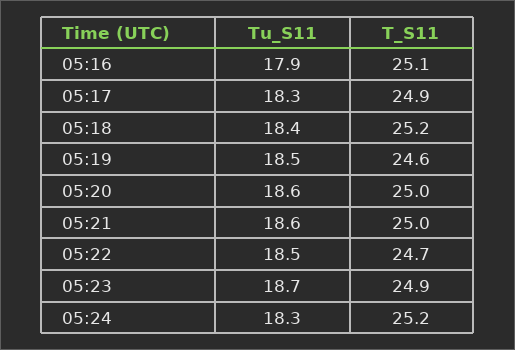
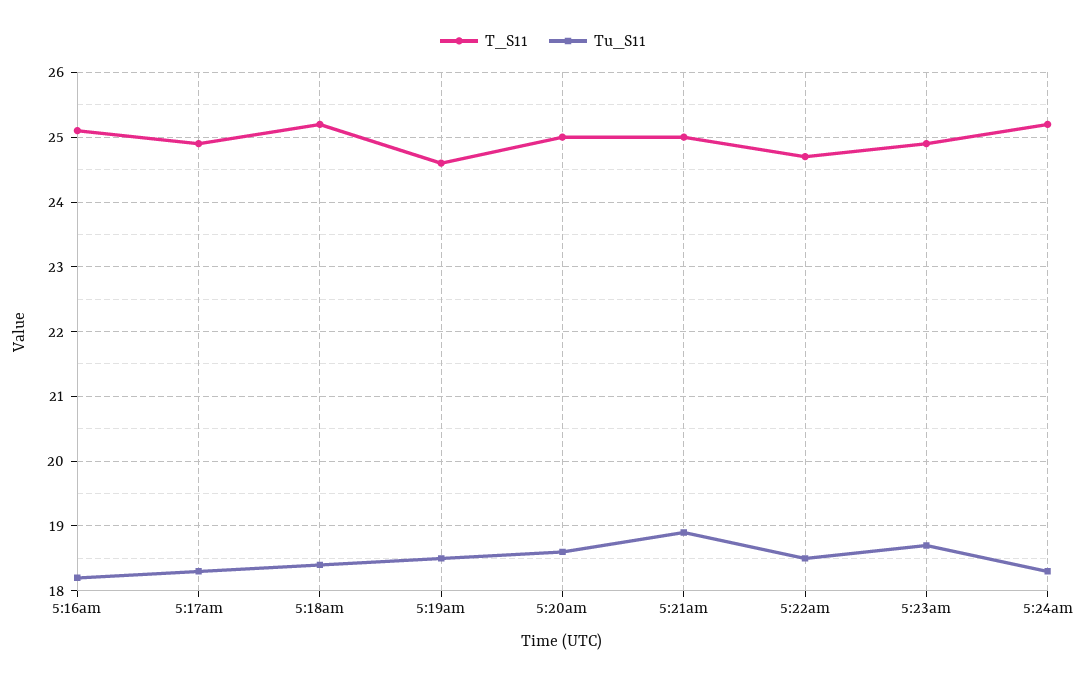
  {
    "Tu_S11": {
-     "05:16": 17.9,
+     "05:16": 18.2,
      "05:17": 18.3,
      "05:18": 18.4,
      "05:19": 18.5,
      "05:20": 18.6,
-     "05:21": 18.6,
+     "05:21": 18.9,
      "05:22": 18.5,
      "05:23": 18.7,
      "05:24": 18.3
    },
    "T_S11": {
      "05:16": 25.1,
      "05:17": 24.9,
      "05:18": 25.2,
      "05:19": 24.6,
      "05:20": 25,
      "05:21": 25,
      "05:22": 24.7,
      "05:23": 24.9,
      "05:24": 25.2
    }
  }

